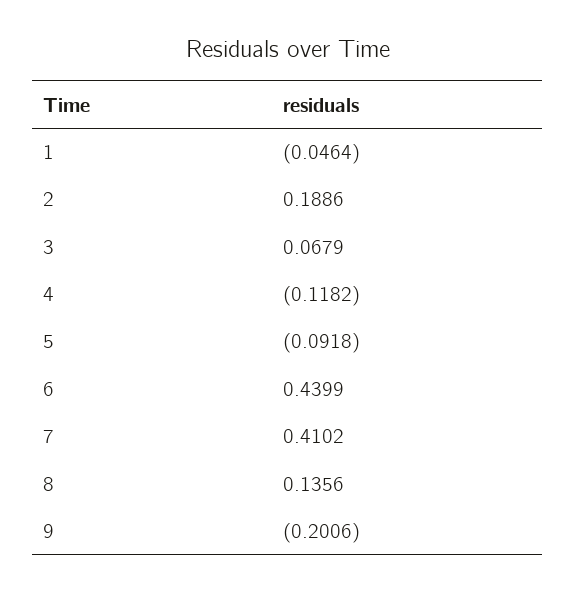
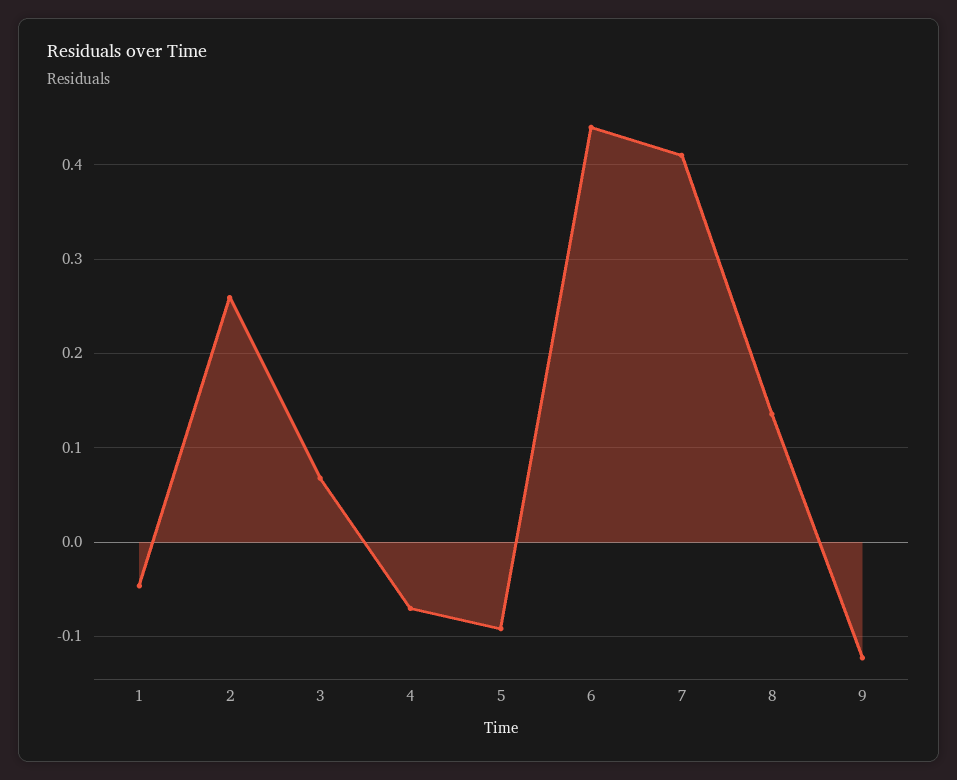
  {
    "1": -0.0464,
-   "2": 0.1886,
+   "2": 0.26,
    "3": 0.0679,
-   "4": -0.1182,
+   "4": -0.07,
    "5": -0.0918,
    "6": 0.4399,
    "7": 0.4102,
    "8": 0.1356,
-   "9": -0.2006
+   "9": -0.12
  }

